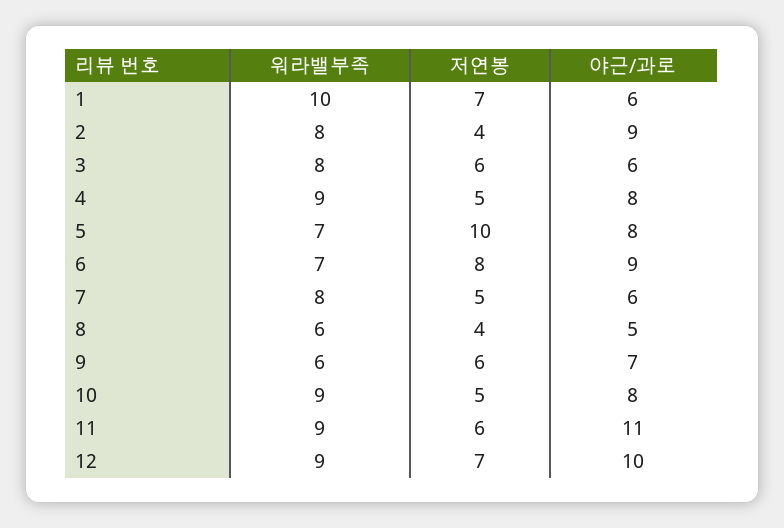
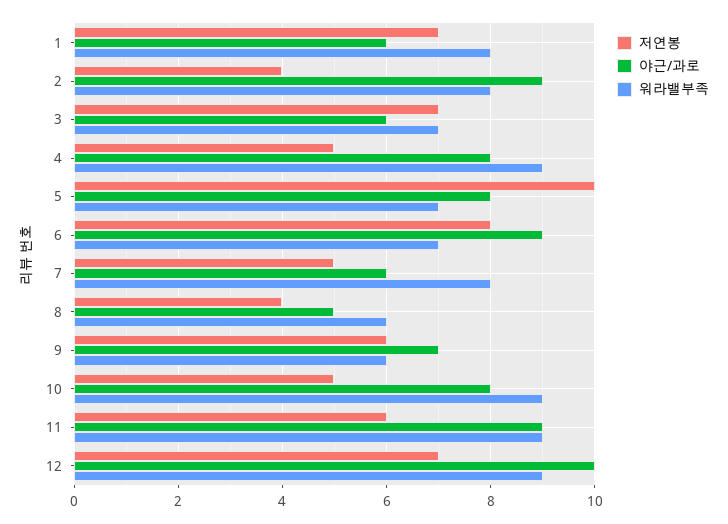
  {
    "워라밸부족": {
-     "1": 10,
+     "1": 8,
      "2": 8,
-     "3": 8,
+     "3": 7,
      "4": 9,
      "5": 7,
      "6": 7,
      "7": 8,
      "8": 6,
      "9": 6,
      "10": 9,
      "11": 9,
      "12": 9
    },
    "저연봉": {
      "1": 7,
      "2": 4,
-     "3": 6,
+     "3": 7,
      "4": 5,
      "5": 10,
      "6": 8,
      "7": 5,
      "8": 4,
      "9": 6,
      "10": 5,
      "11": 6,
      "12": 7
    },
    "야근/과로": {
      "1": 6,
      "2": 9,
      "3": 6,
      "4": 8,
      "5": 8,
      "6": 9,
      "7": 6,
      "8": 5,
      "9": 7,
      "10": 8,
-     "11": 11,
+     "11": 9,
      "12": 10
    }
  }

